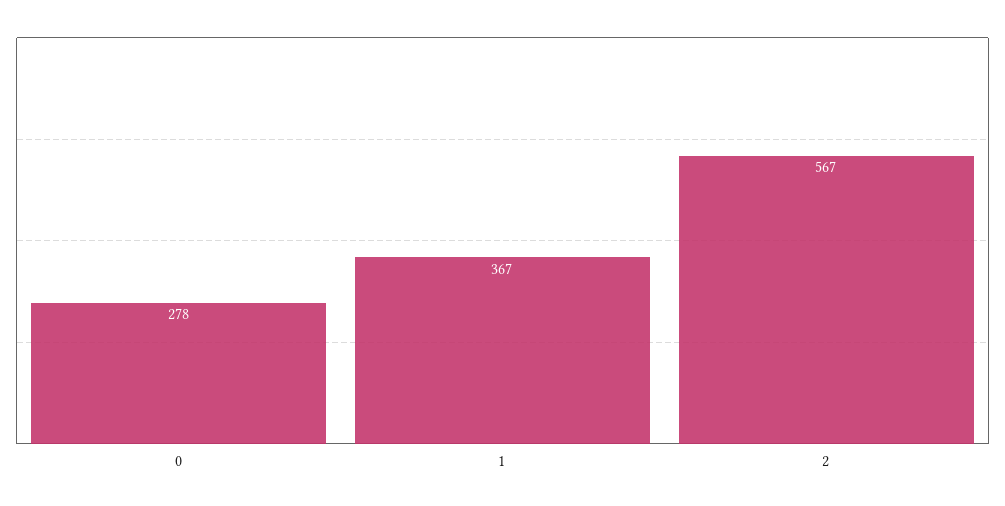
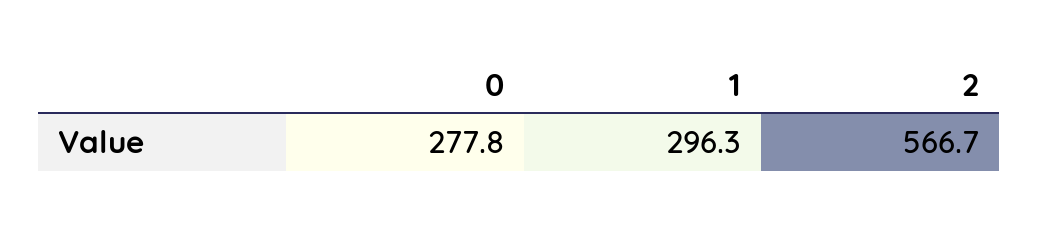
  {
    "0": 277.8,
-   "1": 367,
+   "1": 296.3,
    "2": 566.7
  }

